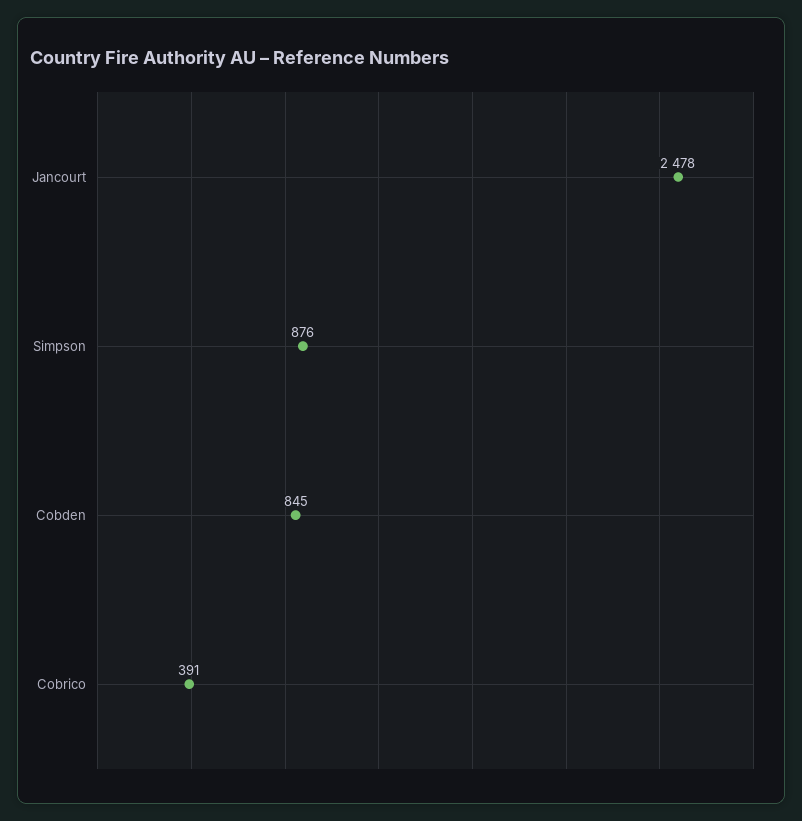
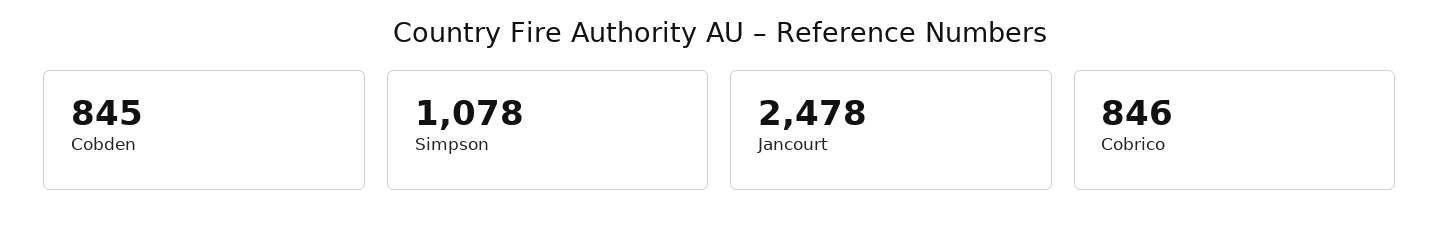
  {
    "Jancourt": 2478,
-   "Simpson": 876,
+   "Simpson": 1078,
    "Cobden": 845,
-   "Cobrico": 391
+   "Cobrico": 846
  }

